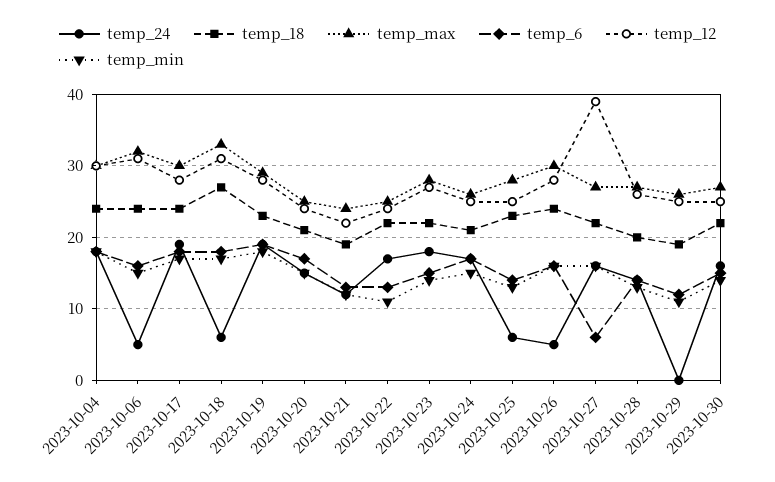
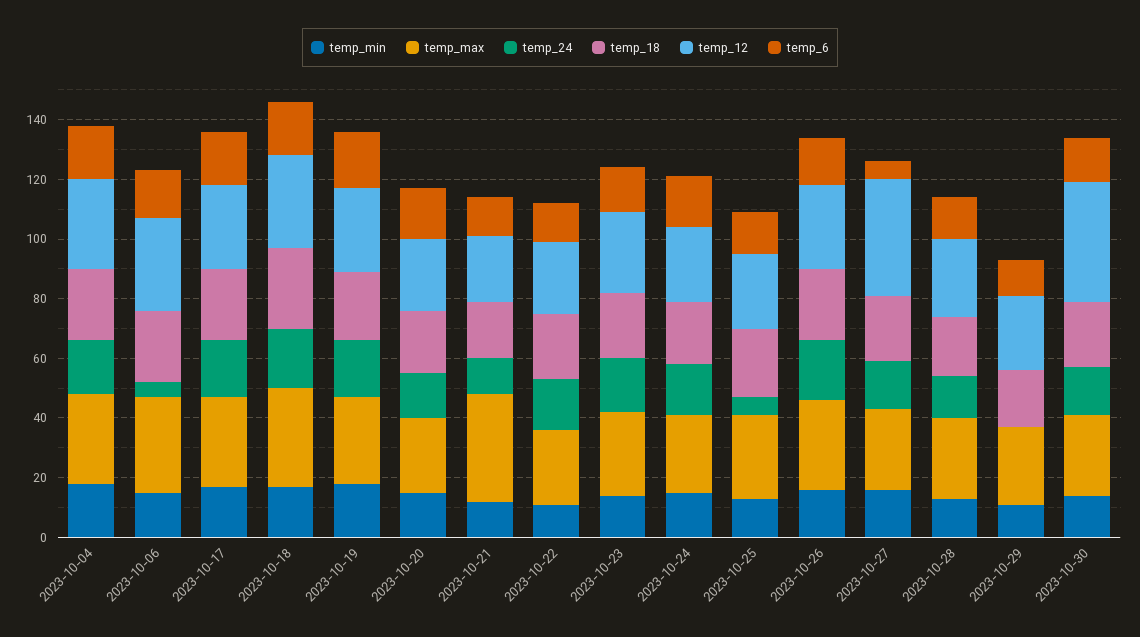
  {
    "temp_24": {
      "2023-10-04": 18,
      "2023-10-06": 5,
      "2023-10-17": 19,
-     "2023-10-18": 6,
+     "2023-10-18": 20,
      "2023-10-19": 19,
      "2023-10-20": 15,
      "2023-10-21": 12,
      "2023-10-22": 17,
      "2023-10-23": 18,
      "2023-10-24": 17,
      "2023-10-25": 6,
-     "2023-10-26": 5,
+     "2023-10-26": 20,
      "2023-10-27": 16,
      "2023-10-28": 14,
      "2023-10-29": 0,
      "2023-10-30": 16
    },
    "temp_18": {
      "2023-10-04": 24,
      "2023-10-06": 24,
      "2023-10-17": 24,
      "2023-10-18": 27,
      "2023-10-19": 23,
      "2023-10-20": 21,
      "2023-10-21": 19,
      "2023-10-22": 22,
      "2023-10-23": 22,
      "2023-10-24": 21,
      "2023-10-25": 23,
      "2023-10-26": 24,
      "2023-10-27": 22,
      "2023-10-28": 20,
      "2023-10-29": 19,
      "2023-10-30": 22
    },
    "temp_max": {
      "2023-10-04": 30,
      "2023-10-06": 32,
      "2023-10-17": 30,
      "2023-10-18": 33,
      "2023-10-19": 29,
      "2023-10-20": 25,
-     "2023-10-21": 24,
+     "2023-10-21": 35,
      "2023-10-22": 25,
      "2023-10-23": 28,
      "2023-10-24": 26,
      "2023-10-25": 28,
      "2023-10-26": 30,
      "2023-10-27": 27,
      "2023-10-28": 27,
      "2023-10-29": 26,
      "2023-10-30": 27
    },
    "temp_6": {
      "2023-10-04": 18,
      "2023-10-06": 16,
      "2023-10-17": 18,
      "2023-10-18": 18,
      "2023-10-19": 19,
      "2023-10-20": 17,
      "2023-10-21": 13,
      "2023-10-22": 13,
      "2023-10-23": 15,
      "2023-10-24": 17,
      "2023-10-25": 14,
      "2023-10-26": 16,
      "2023-10-27": 6,
      "2023-10-28": 14,
      "2023-10-29": 12,
      "2023-10-30": 15
    },
    "temp_12": {
      "2023-10-04": 30,
      "2023-10-06": 31,
      "2023-10-17": 28,
      "2023-10-18": 31,
      "2023-10-19": 28,
      "2023-10-20": 24,
      "2023-10-21": 22,
      "2023-10-22": 24,
      "2023-10-23": 27,
      "2023-10-24": 25,
      "2023-10-25": 25,
      "2023-10-26": 28,
      "2023-10-27": 39,
      "2023-10-28": 26,
      "2023-10-29": 25,
-     "2023-10-30": 25
+     "2023-10-30": 40
    },
    "temp_min": {
      "2023-10-04": 18,
      "2023-10-06": 15,
      "2023-10-17": 17,
      "2023-10-18": 17,
      "2023-10-19": 18,
      "2023-10-20": 15,
      "2023-10-21": 12,
      "2023-10-22": 11,
      "2023-10-23": 14,
      "2023-10-24": 15,
      "2023-10-25": 13,
      "2023-10-26": 16,
      "2023-10-27": 16,
      "2023-10-28": 13,
      "2023-10-29": 11,
      "2023-10-30": 14
    }
  }

